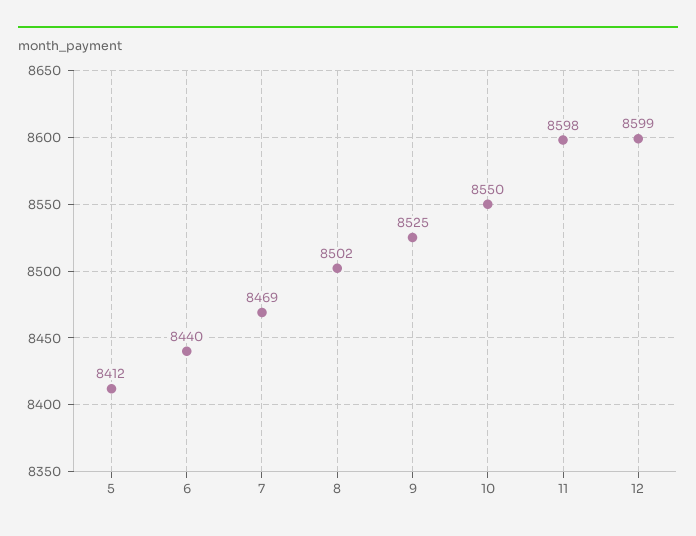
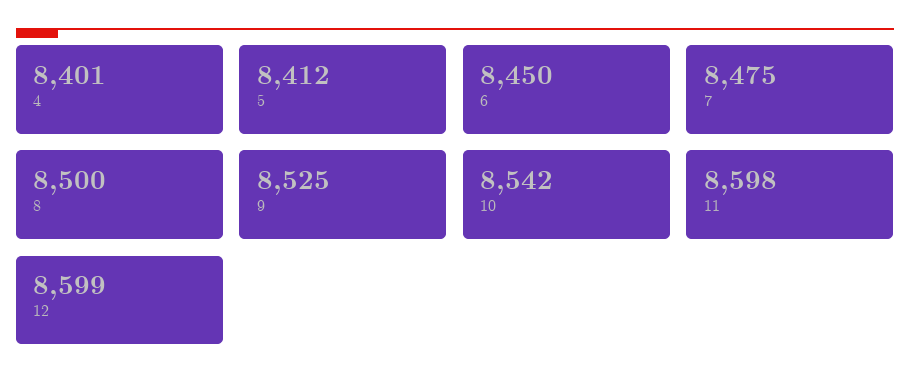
  {
    "5": 8412,
-   "6": 8440,
+   "6": 8450,
-   "7": 8469,
+   "7": 8475,
-   "8": 8502,
+   "8": 8500,
    "9": 8525,
-   "10": 8550,
+   "10": 8542,
    "11": 8598,
-   "12": 8599
+   "12": 8599,
+   "4": 8401
  }

